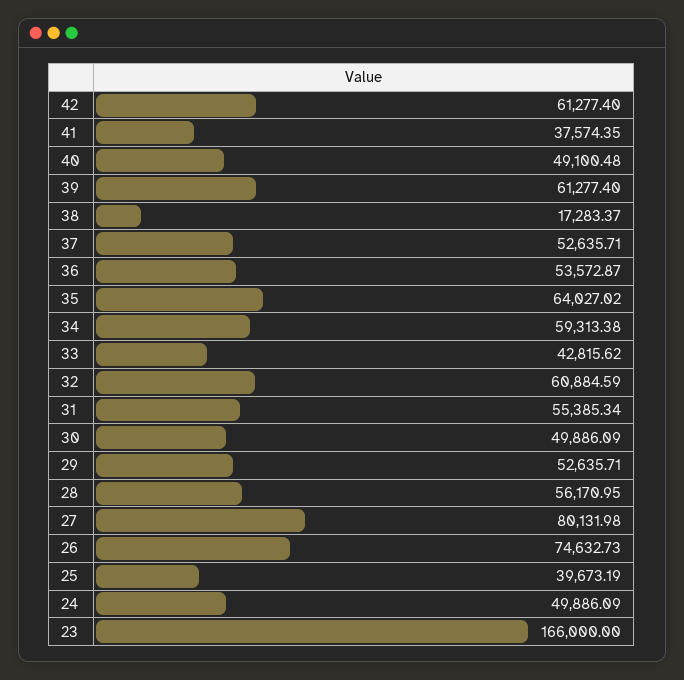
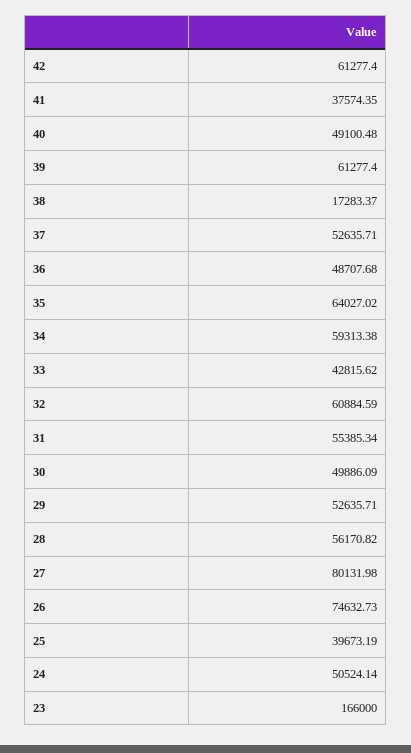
  {
    "42": 61277.4,
    "41": 37574.35,
    "40": 49100.48,
    "39": 61277.4,
    "38": 17283.37,
    "37": 52635.71,
-   "36": 53572.87,
+   "36": 48707.68,
    "35": 64027.02,
    "34": 59313.38,
    "33": 42815.62,
    "32": 60884.59,
    "31": 55385.34,
    "30": 49886.09,
    "29": 52635.71,
-   "28": 56170.95,
+   "28": 56170.82,
    "27": 80131.98,
    "26": 74632.73,
    "25": 39673.19,
-   "24": 49886.09,
+   "24": 50524.14,
    "23": 166000
  }

